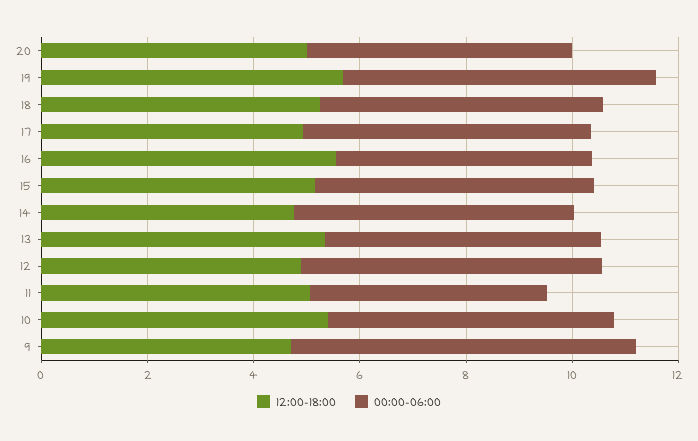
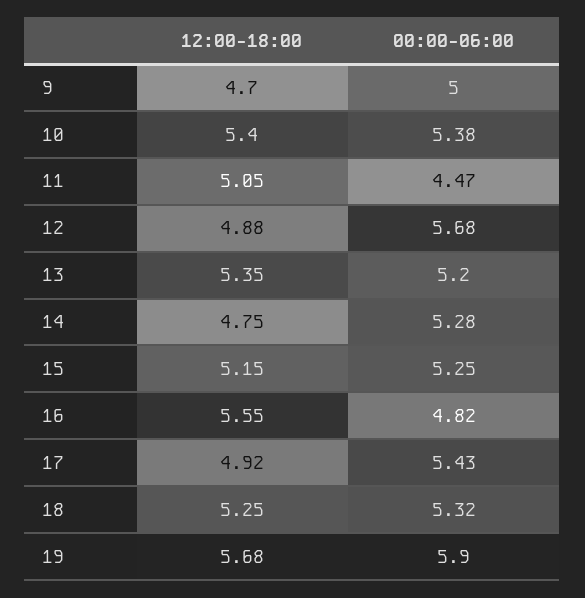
  {
    "12:00-18:00": {
-     "20": 5,
      "19": 5.68,
      "18": 5.25,
      "17": 4.92,
      "16": 5.55,
      "15": 5.15,
      "14": 4.75,
      "13": 5.35,
      "12": 4.88,
      "11": 5.05,
      "10": 5.4,
      "9": 4.7
    },
    "00:00-06:00": {
-     "20": 5,
      "19": 5.9,
      "18": 5.32,
      "17": 5.43,
      "16": 4.82,
      "15": 5.25,
      "14": 5.28,
      "13": 5.2,
      "12": 5.68,
      "11": 4.47,
      "10": 5.38,
-     "9": 6.5
+     "9": 5
    }
  }

